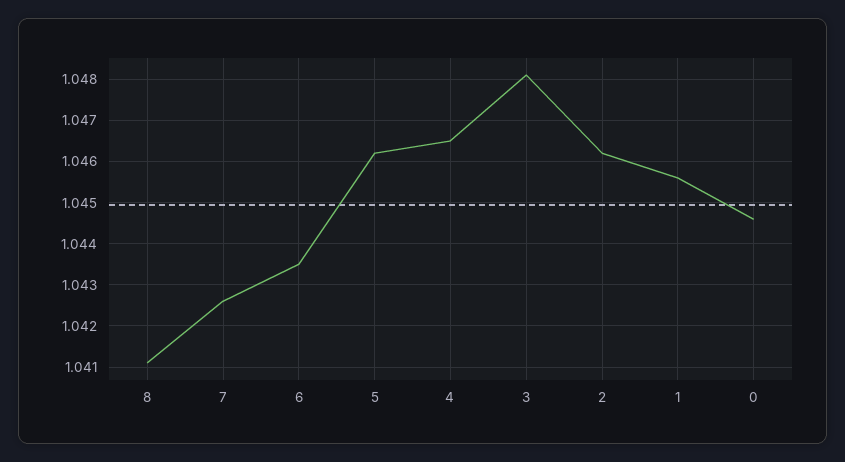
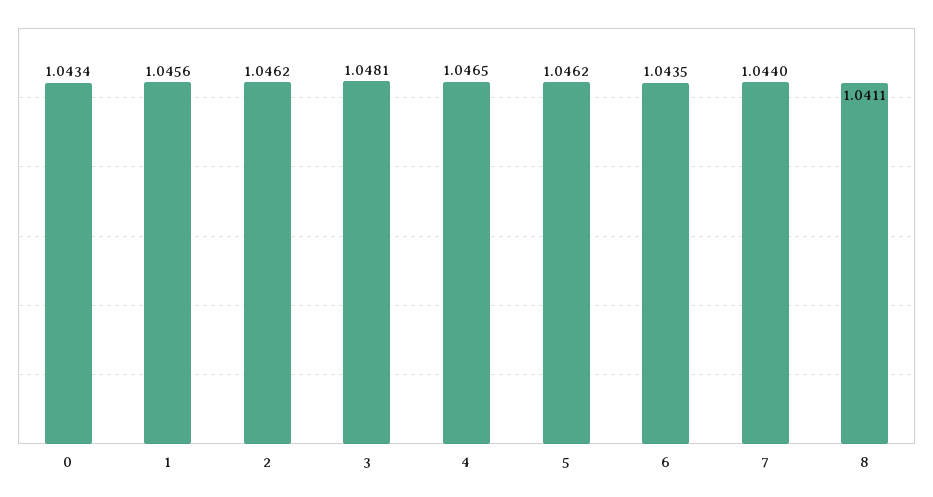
  {
    "8": 1.0411,
-   "7": 1.0425,
+   "7": 1.044,
    "6": 1.0435,
    "5": 1.0462,
    "4": 1.0465,
    "3": 1.0481,
    "2": 1.0462,
    "1": 1.0456,
-   "0": 1.0445
+   "0": 1.0434
  }

